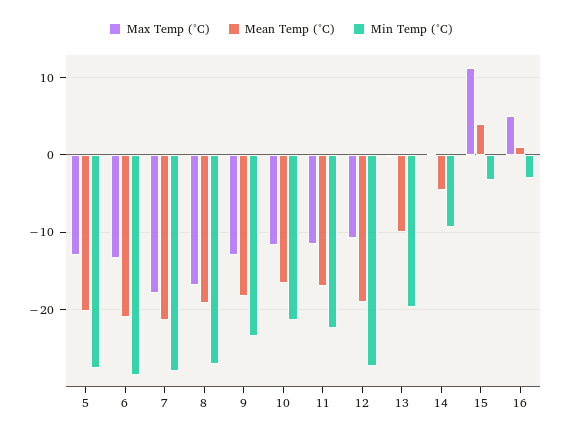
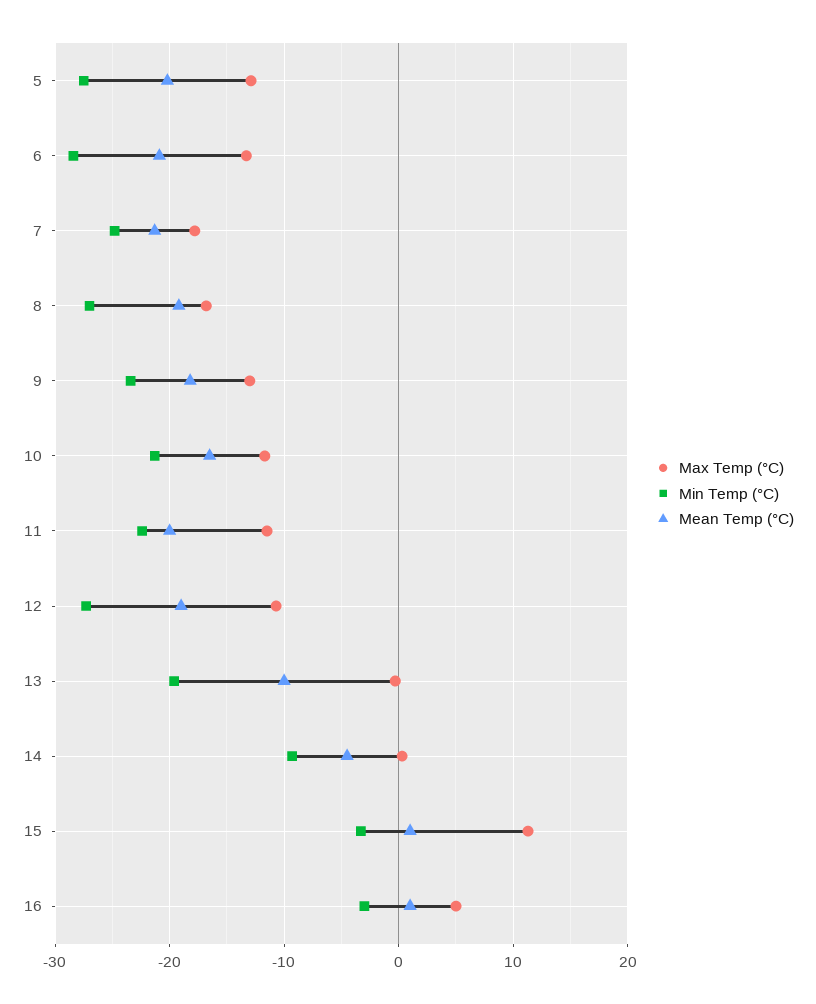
  {
    "Max Temp (°C)": {
      "5": -13,
      "6": -13,
      "7": -18,
      "8": -17,
      "9": -13,
      "10": -12,
      "11": -12,
      "12": -11,
      "13": 0,
      "14": 0,
      "15": 11,
      "16": 5
    },
    "Mean Temp (°C)": {
      "5": -20,
      "6": -21,
      "7": -21,
      "8": -19,
      "9": -18,
      "10": -17,
-     "11": -17,
+     "11": -20,
      "12": -19,
      "13": -10,
      "14": -5,
-     "15": 4,
+     "15": 1,
      "16": 1
    },
    "Min Temp (°C)": {
      "5": -28,
      "6": -28,
-     "7": -28,
+     "7": -25,
      "8": -27,
      "9": -23,
      "10": -21,
      "11": -22,
      "12": -27,
      "13": -20,
      "14": -9,
      "15": -3,
      "16": -3
    }
  }

